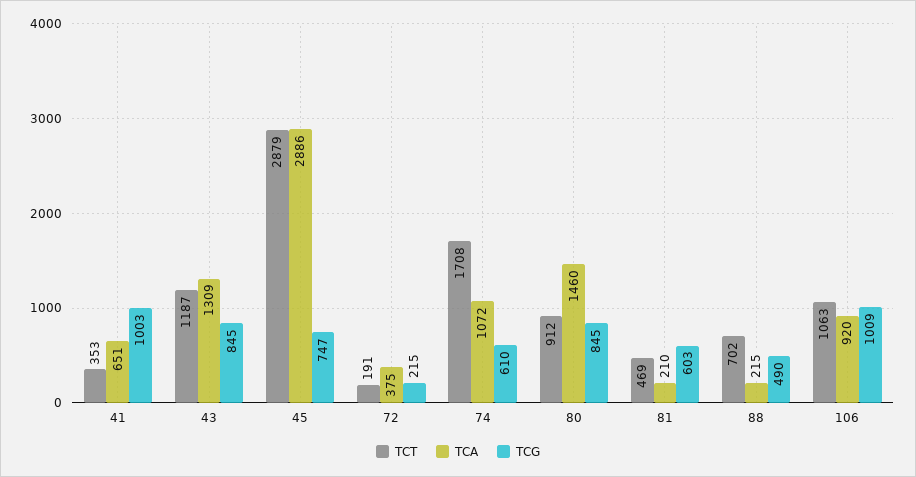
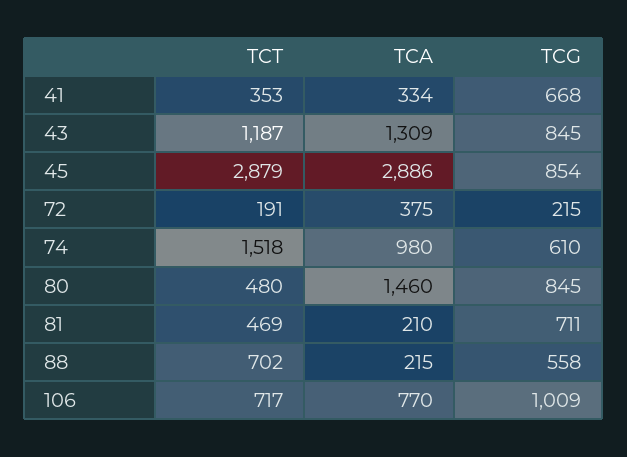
  {
    "TCT": {
      "41": 353,
      "43": 1187,
      "45": 2879,
      "72": 191,
-     "74": 1708,
+     "74": 1518,
-     "80": 912,
+     "80": 480,
      "81": 469,
      "88": 702,
-     "106": 1063
+     "106": 717
    },
    "TCA": {
-     "41": 651,
+     "41": 334,
      "43": 1309,
      "45": 2886,
      "72": 375,
-     "74": 1072,
+     "74": 980,
      "80": 1460,
      "81": 210,
      "88": 215,
-     "106": 920
+     "106": 770
    },
    "TCG": {
-     "41": 1003,
+     "41": 668,
      "43": 845,
-     "45": 747,
+     "45": 854,
      "72": 215,
      "74": 610,
      "80": 845,
-     "81": 603,
+     "81": 711,
-     "88": 490,
+     "88": 558,
      "106": 1009
    }
  }

